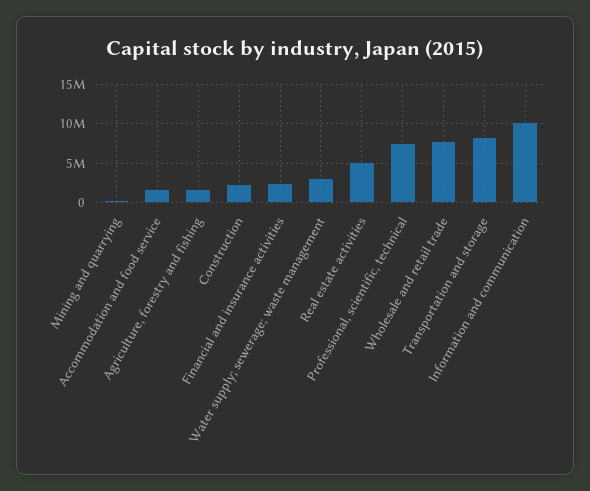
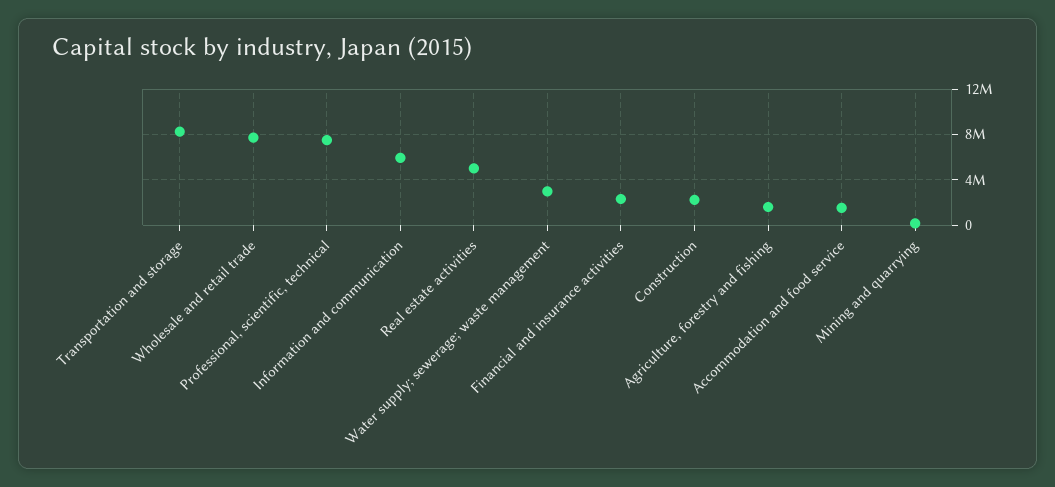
  {
    "Mining and quarrying": 0,
    "Accommodation and food service": 2000000,
    "Agriculture, forestry and fishing": 2000000,
    "Construction": 2000000,
    "Financial and insurance activities": 2000000,
    "Water supply; sewerage; waste management": 3000000,
    "Real estate activities": 5000000,
    "Professional, scientific, technical": 8000000,
    "Wholesale and retail trade": 8000000,
    "Transportation and storage": 8000000,
-   "Information and communication": 10000000
+   "Information and communication": 6000000
  }

